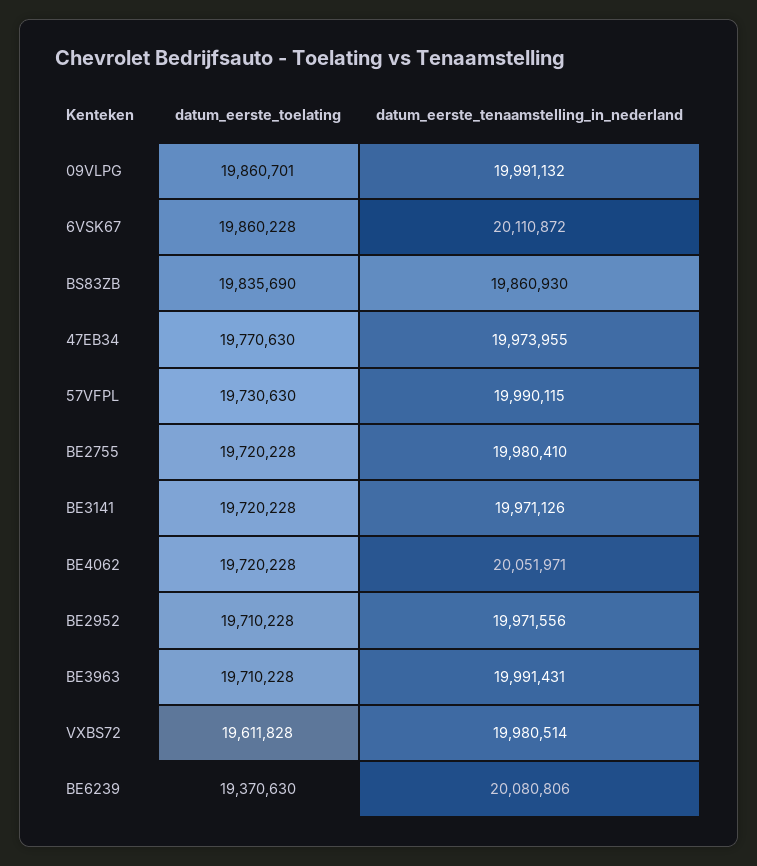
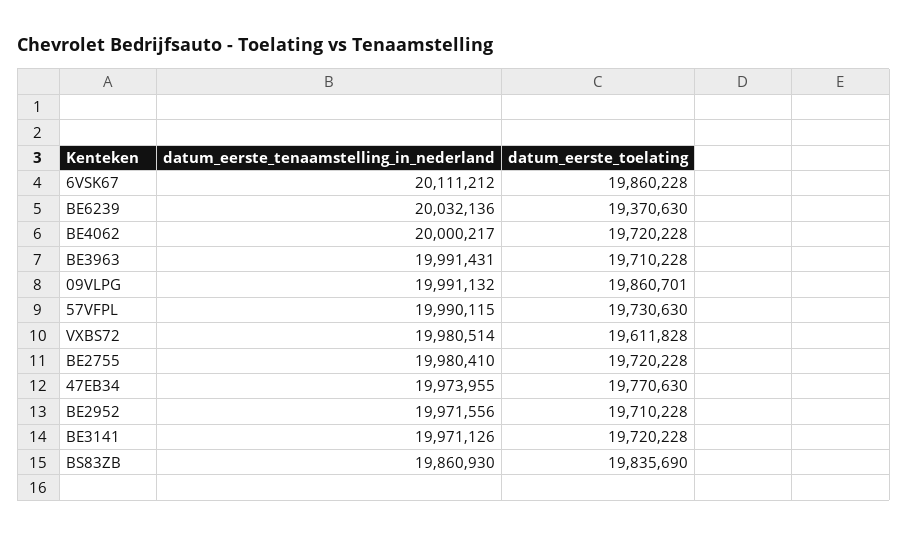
  {
    "datum_eerste_toelating": {
      "09VLPG": 19860701,
      "6VSK67": 19860228,
      "BS83ZB": 19835690,
      "47EB34": 19770630,
      "57VFPL": 19730630,
      "BE2755": 19720228,
      "BE3141": 19720228,
      "BE4062": 19720228,
      "BE2952": 19710228,
      "BE3963": 19710228,
      "VXBS72": 19611828,
      "BE6239": 19370630
    },
    "datum_eerste_tenaamstelling_in_nederland": {
      "09VLPG": 19991132,
-     "6VSK67": 20110872,
+     "6VSK67": 20111212,
      "BS83ZB": 19860930,
      "47EB34": 19973955,
      "57VFPL": 19990115,
      "BE2755": 19980410,
      "BE3141": 19971126,
-     "BE4062": 20051971,
+     "BE4062": 20000217,
      "BE2952": 19971556,
      "BE3963": 19991431,
      "VXBS72": 19980514,
-     "BE6239": 20080806
+     "BE6239": 20032136
    }
  }

